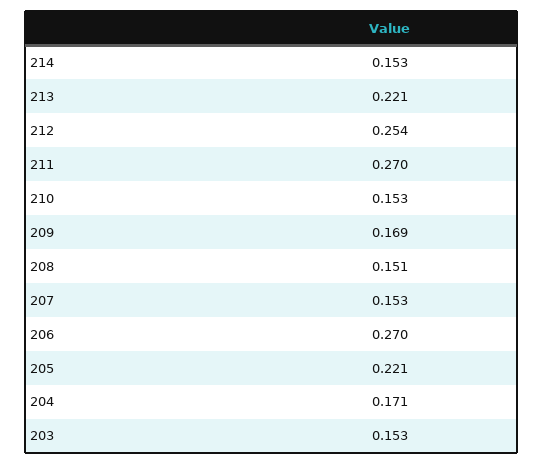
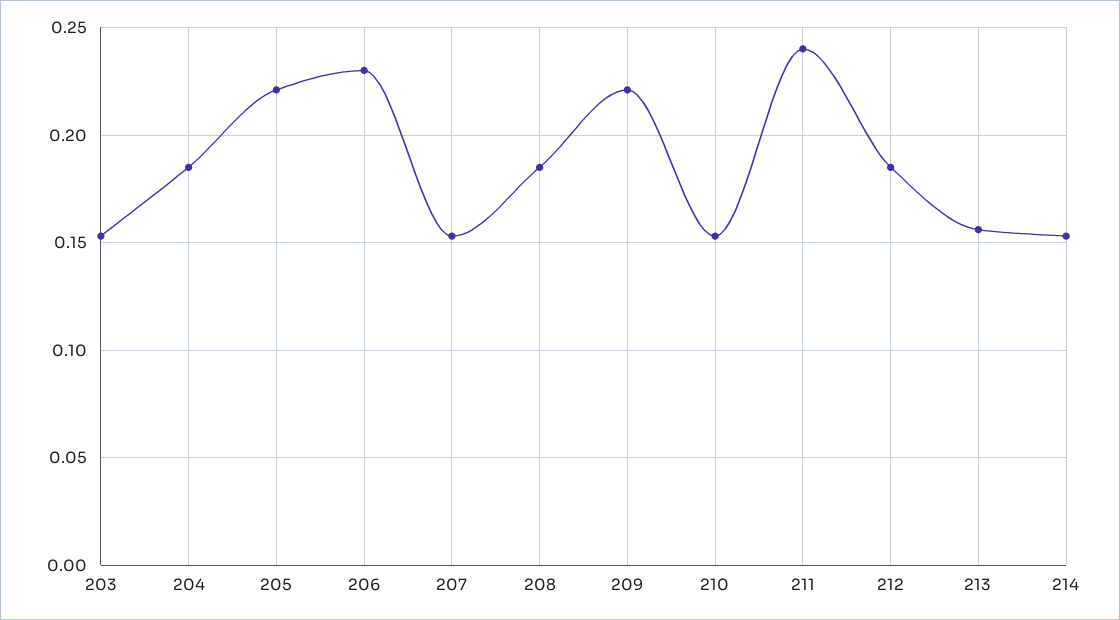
  {
    "214": 0.153,
-   "213": 0.221,
+   "213": 0.155,
-   "212": 0.254,
+   "212": 0.185,
-   "211": 0.27,
+   "211": 0.24,
    "210": 0.153,
-   "209": 0.169,
+   "209": 0.22,
-   "208": 0.151,
+   "208": 0.185,
    "207": 0.153,
-   "206": 0.27,
+   "206": 0.23,
    "205": 0.221,
-   "204": 0.171,
+   "204": 0.185,
    "203": 0.153
  }

